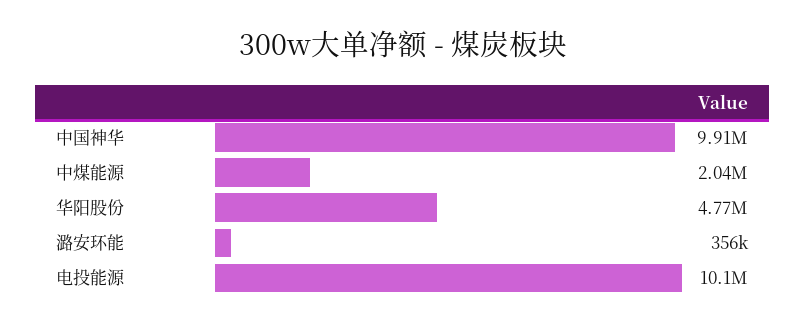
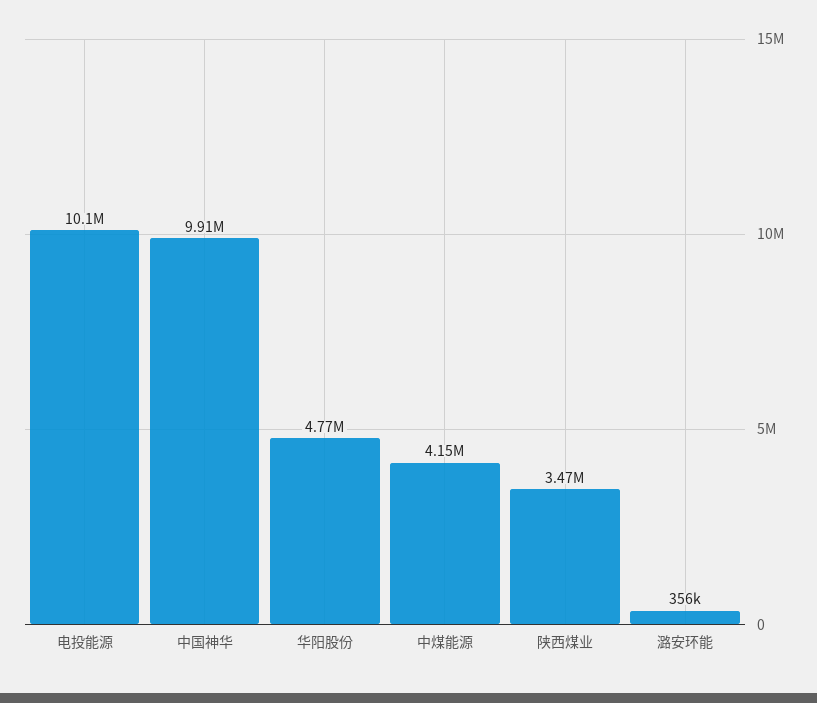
  {
    "中国神华": 9910000,
-   "中煤能源": 2040000,
+   "中煤能源": 4150000,
    "华阳股份": 4770000,
    "潞安环能": 356000,
-   "电投能源": 10100000
+   "电投能源": 10100000,
+   "陕西煤业": 3470000
  }

